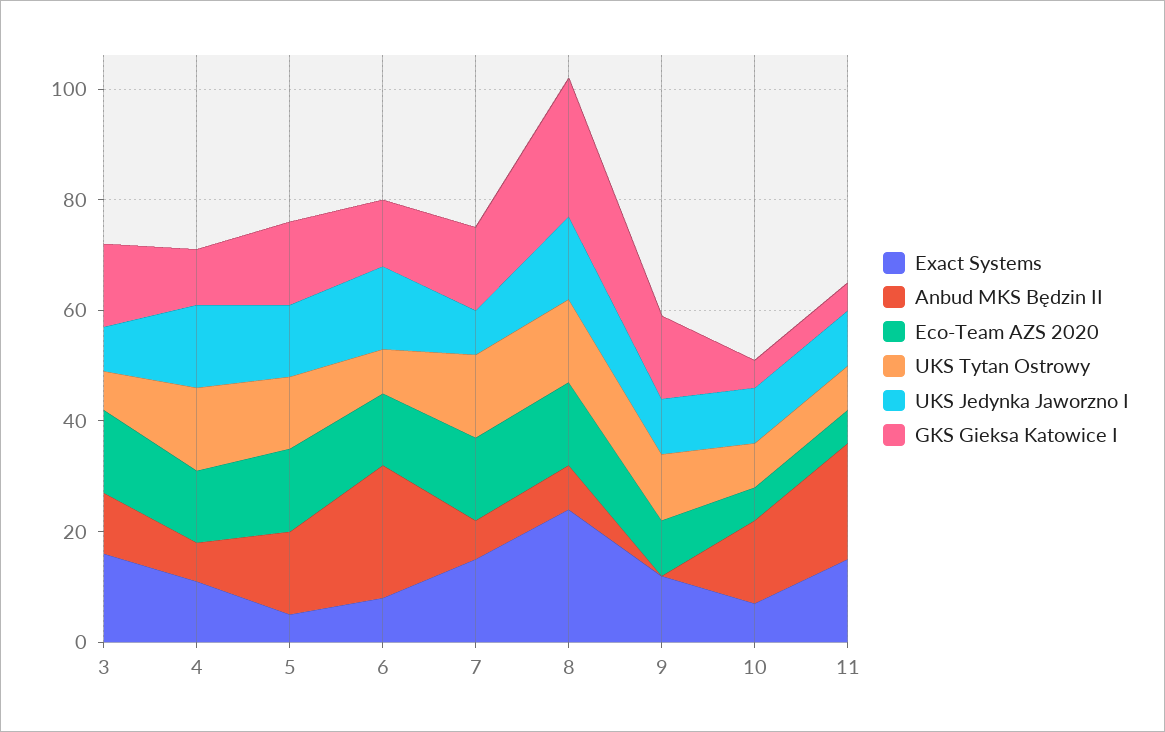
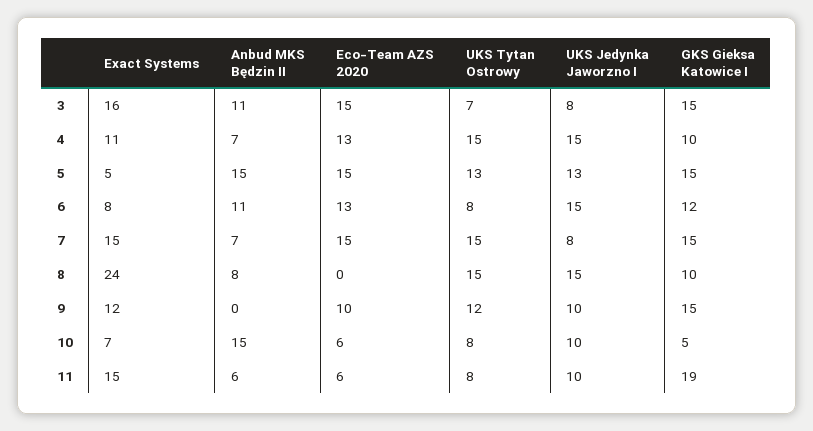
  {
    "Exact Systems": {
      "3": 16,
      "4": 11,
      "5": 5,
      "6": 8,
      "7": 15,
      "8": 24,
      "9": 12,
      "10": 7,
      "11": 15
    },
    "Anbud MKS Będzin II": {
      "3": 11,
      "4": 7,
      "5": 15,
-     "6": 25,
+     "6": 11,
      "7": 7,
      "8": 8,
      "9": 0,
      "10": 15,
-     "11": 20
+     "11": 6
    },
    "Eco-Team AZS 2020": {
      "3": 15,
      "4": 13,
      "5": 15,
      "6": 13,
      "7": 15,
-     "8": 15,
+     "8": 0,
      "9": 10,
      "10": 6,
      "11": 6
    },
    "UKS Tytan Ostrowy": {
      "3": 7,
      "4": 15,
      "5": 13,
      "6": 8,
      "7": 15,
      "8": 15,
      "9": 12,
      "10": 8,
      "11": 8
    },
    "UKS Jedynka Jaworzno I": {
      "3": 8,
      "4": 15,
      "5": 13,
      "6": 15,
      "7": 8,
      "8": 15,
      "9": 10,
      "10": 10,
      "11": 10
    },
    "GKS Gieksa Katowice I": {
      "3": 15,
      "4": 10,
      "5": 15,
      "6": 12,
      "7": 15,
-     "8": 25,
+     "8": 10,
      "9": 15,
      "10": 5,
-     "11": 5
+     "11": 19
    }
  }

